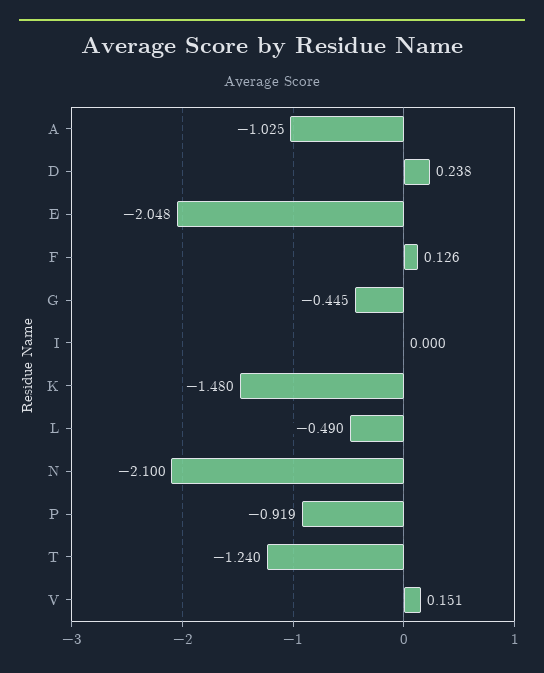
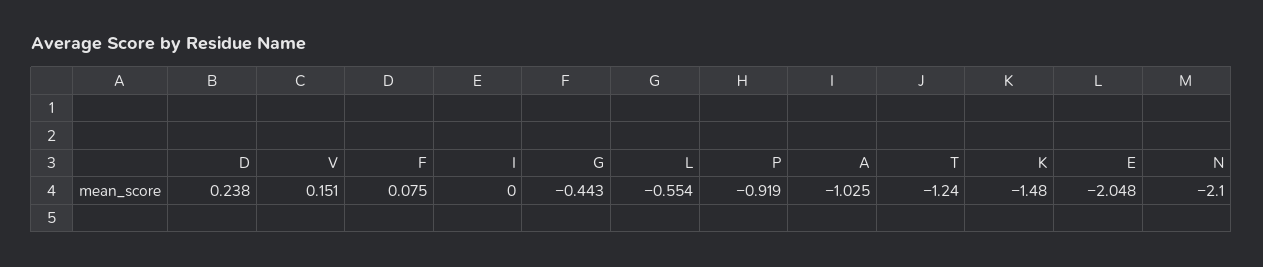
  {
    "A": -1.025,
    "D": 0.238,
    "E": -2.048,
-   "F": 0.126,
+   "F": 0.075,
-   "G": -0.445,
+   "G": -0.443,
    "I": 0,
    "K": -1.48,
-   "L": -0.49,
+   "L": -0.554,
    "N": -2.1,
    "P": -0.919,
    "T": -1.24,
    "V": 0.151
  }

